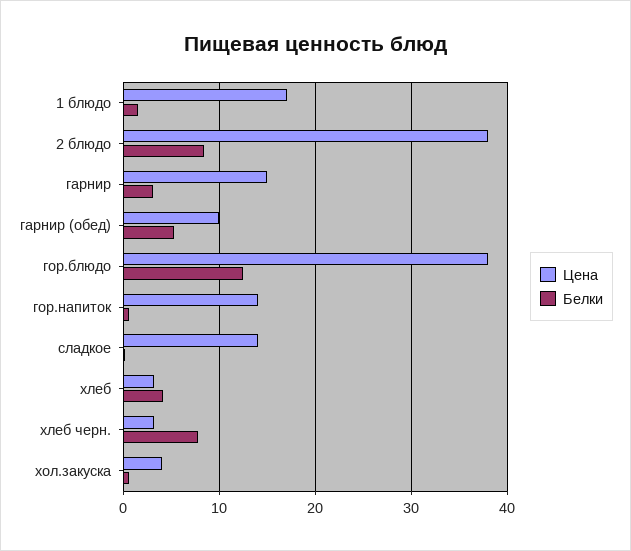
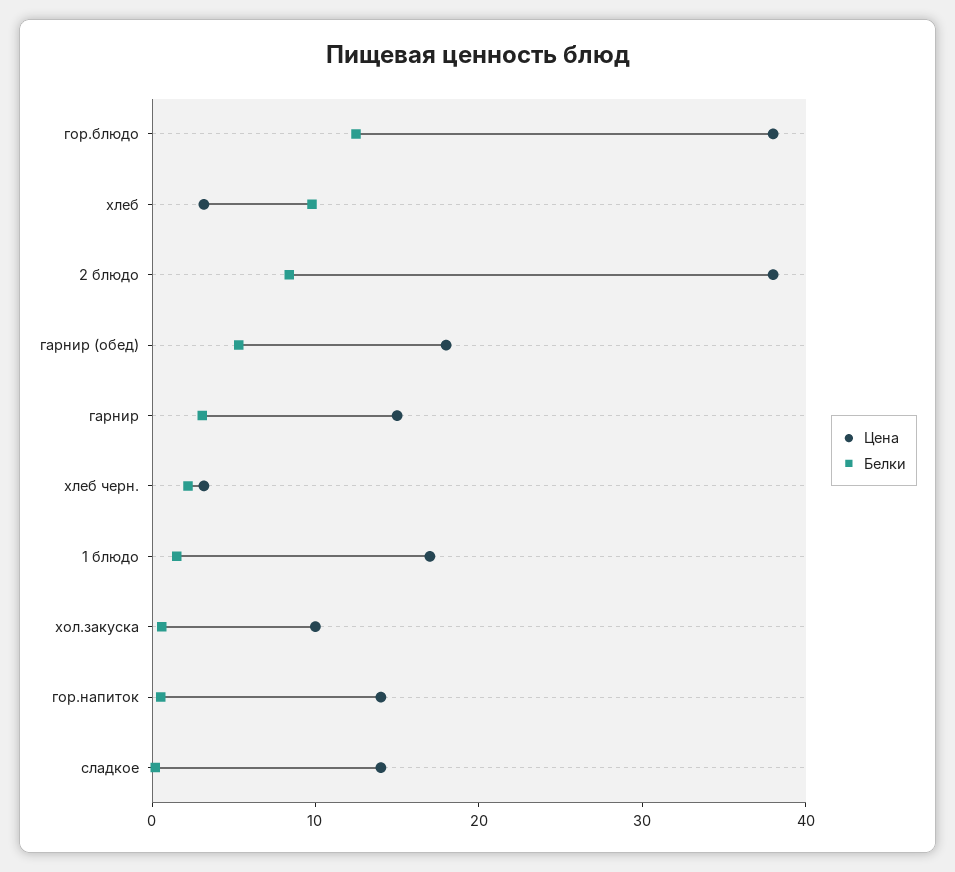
  {
    "Цена": {
      "1 блюдо": 17,
      "2 блюдо": 38,
      "гарнир": 15,
-     "гарнир (обед)": 10,
+     "гарнир (обед)": 18,
      "гор.блюдо": 38,
      "гор.напиток": 14,
      "сладкое": 14,
      "хлеб": 3,
      "хлеб черн.": 3,
-     "хол.закуска": 4
+     "хол.закуска": 10
    },
    "Белки": {
      "1 блюдо": 2,
      "2 блюдо": 8,
      "гарнир": 3,
      "гарнир (обед)": 5,
      "гор.блюдо": 12,
      "гор.напиток": 1,
      "сладкое": 0,
-     "хлеб": 4,
+     "хлеб": 10,
-     "хлеб черн.": 8,
+     "хлеб черн.": 2,
      "хол.закуска": 1
    }
  }

